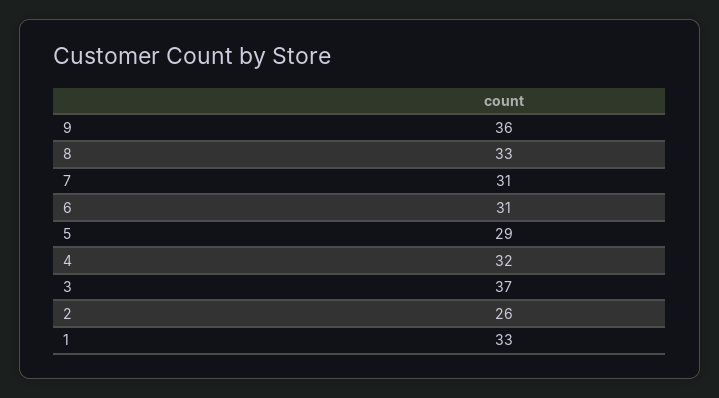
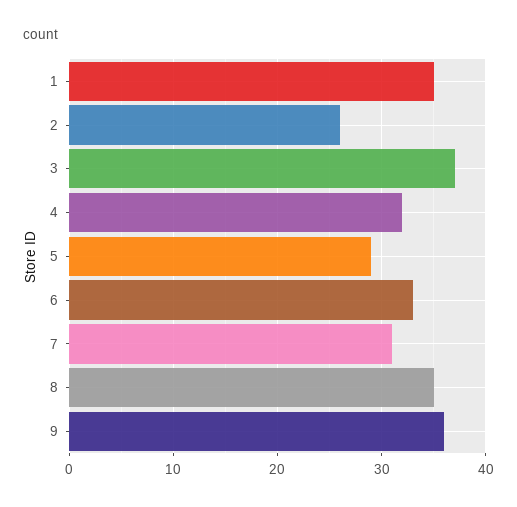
  {
    "9": 36,
-   "8": 33,
+   "8": 35,
    "7": 31,
-   "6": 31,
+   "6": 33,
    "5": 29,
    "4": 32,
    "3": 37,
    "2": 26,
-   "1": 33
+   "1": 35
  }

